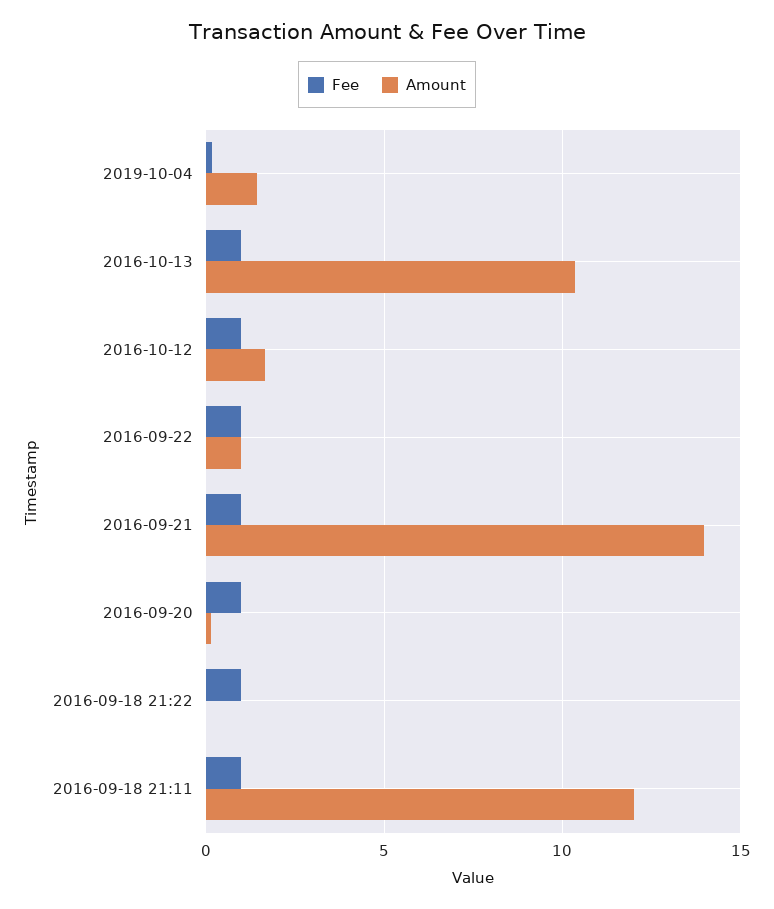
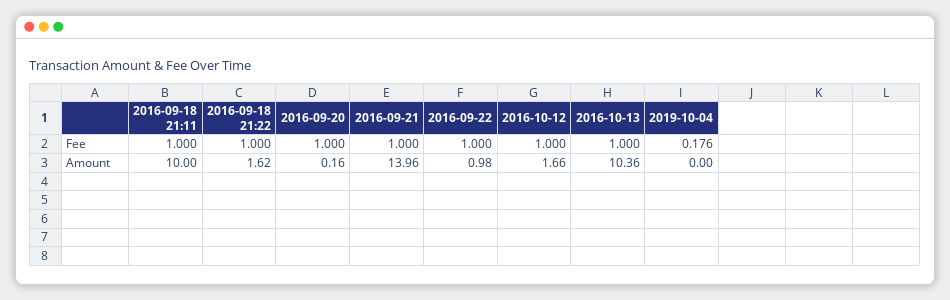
  {
    "Fee": {
      "2019-10-04": 0.176,
      "2016-10-13": 1,
      "2016-10-12": 1,
      "2016-09-22": 1,
      "2016-09-21": 1,
      "2016-09-20": 1,
      "2016-09-18 21:22": 1,
      "2016-09-18 21:11": 1
    },
    "Amount": {
-     "2019-10-04": 1.5,
+     "2019-10-04": 0,
      "2016-10-13": 10.36,
      "2016-10-12": 1.66,
      "2016-09-22": 0.98,
      "2016-09-21": 13.96,
      "2016-09-20": 0.16,
-     "2016-09-18 21:22": 0,
+     "2016-09-18 21:22": 1.62,
-     "2016-09-18 21:11": 12
+     "2016-09-18 21:11": 10
    }
  }

